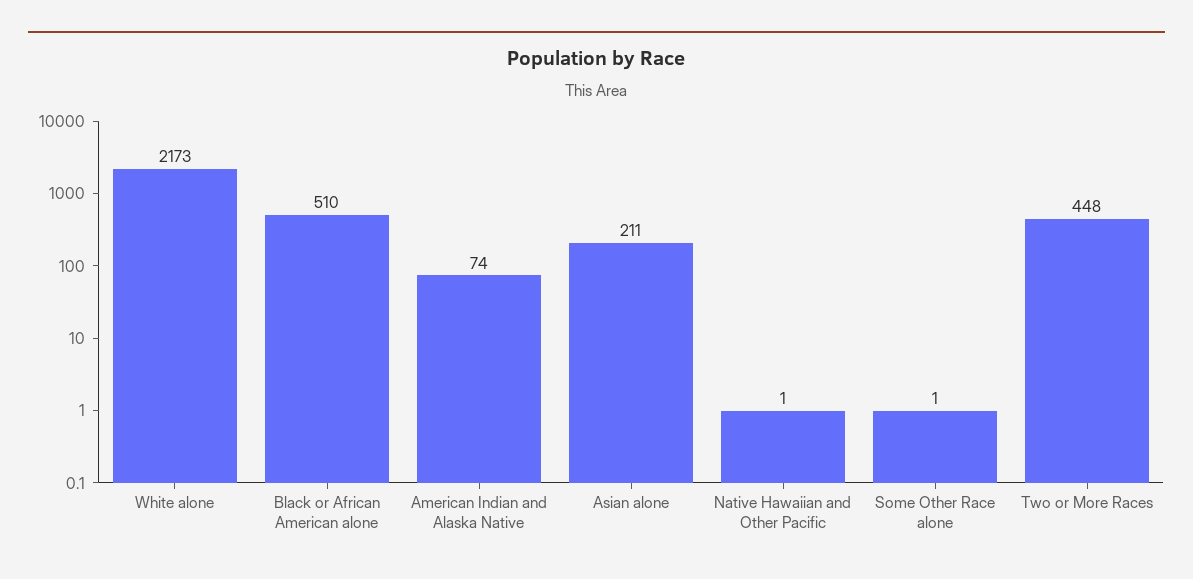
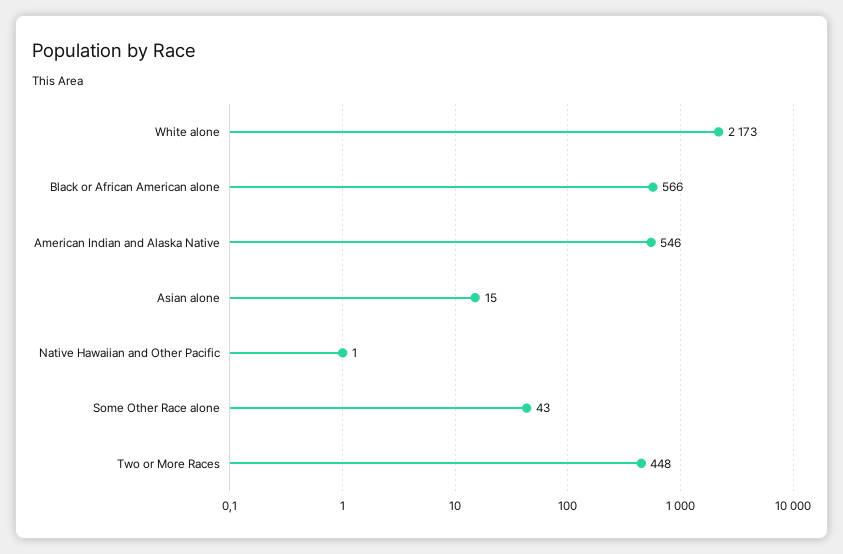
  {
    "White alone": 2173,
-   "Black or African American alone": 510,
+   "Black or African American alone": 566,
-   "American Indian and Alaska Native": 74,
+   "American Indian and Alaska Native": 546,
-   "Asian alone": 211,
+   "Asian alone": 15,
    "Native Hawaiian and Other Pacific": 1,
-   "Some Other Race alone": 1,
+   "Some Other Race alone": 43,
    "Two or More Races": 448
  }

